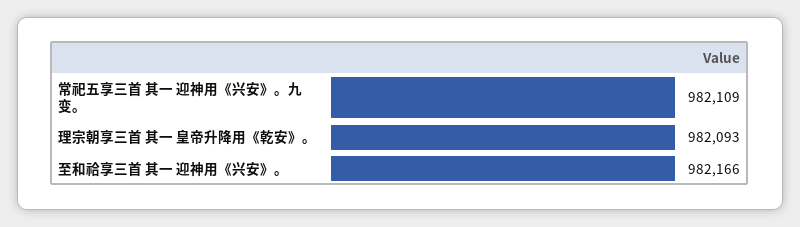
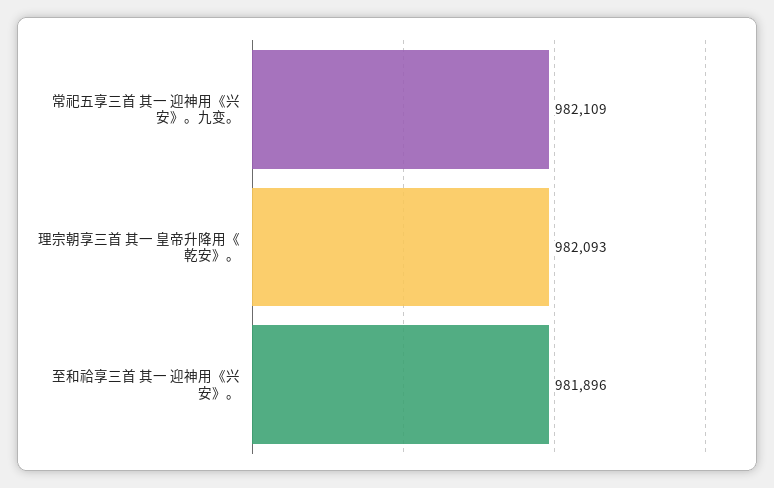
  {
    "常祀五享三首 其一 迎神用《兴安》。九变。": 982109,
    "理宗朝享三首 其一 皇帝升降用《乾安》。": 982093,
-   "至和祫享三首 其一 迎神用《兴安》。": 982166
+   "至和祫享三首 其一 迎神用《兴安》。": 981896
  }

